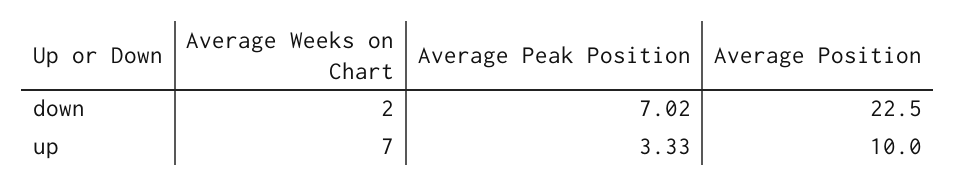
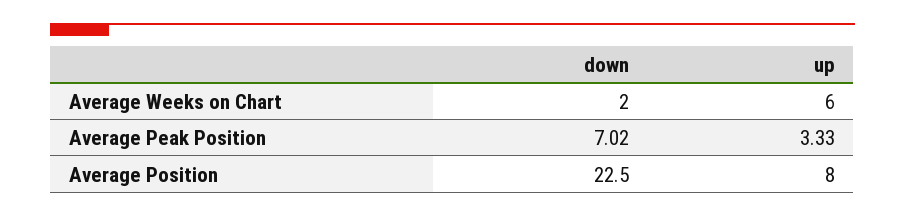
  {
    "Average Weeks on Chart": {
      "down": 2,
-     "up": 7
+     "up": 6
    },
    "Average Peak Position": {
      "down": 7.02,
      "up": 3.33
    },
    "Average Position": {
      "down": 22.5,
-     "up": 10
+     "up": 8
    }
  }

